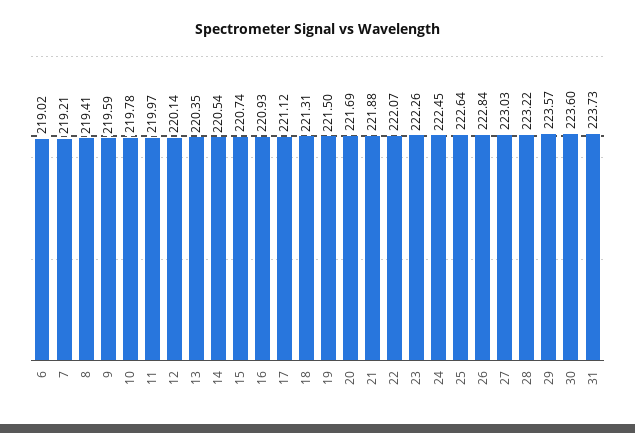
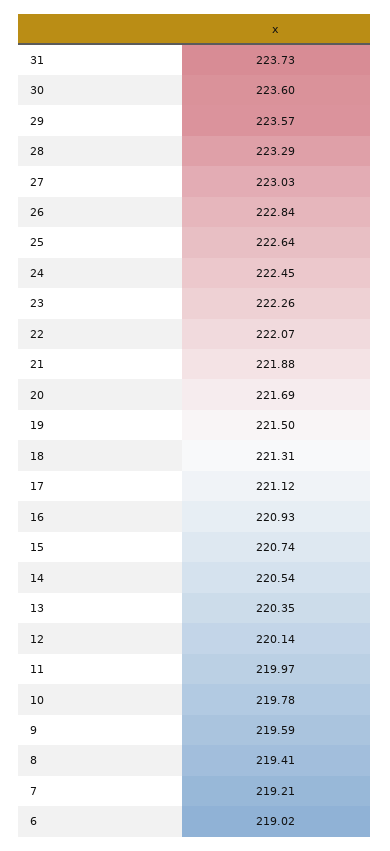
  {
    "6": 219.02,
    "7": 219.21,
    "8": 219.41,
    "9": 219.59,
    "10": 219.78,
    "11": 219.97,
    "12": 220.14,
    "13": 220.35,
    "14": 220.54,
    "15": 220.74,
    "16": 220.93,
    "17": 221.12,
    "18": 221.31,
    "19": 221.5,
    "20": 221.69,
    "21": 221.88,
    "22": 222.07,
    "23": 222.26,
    "24": 222.45,
    "25": 222.64,
    "26": 222.84,
    "27": 223.03,
-   "28": 223.22,
+   "28": 223.29,
    "29": 223.57,
    "30": 223.6,
    "31": 223.73
  }

